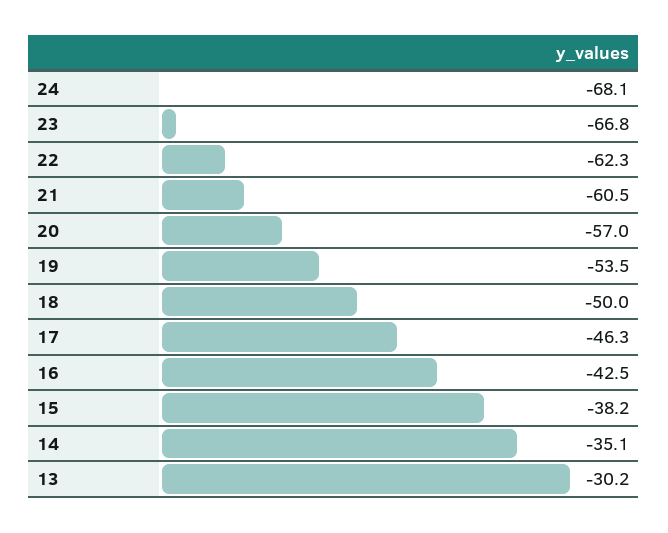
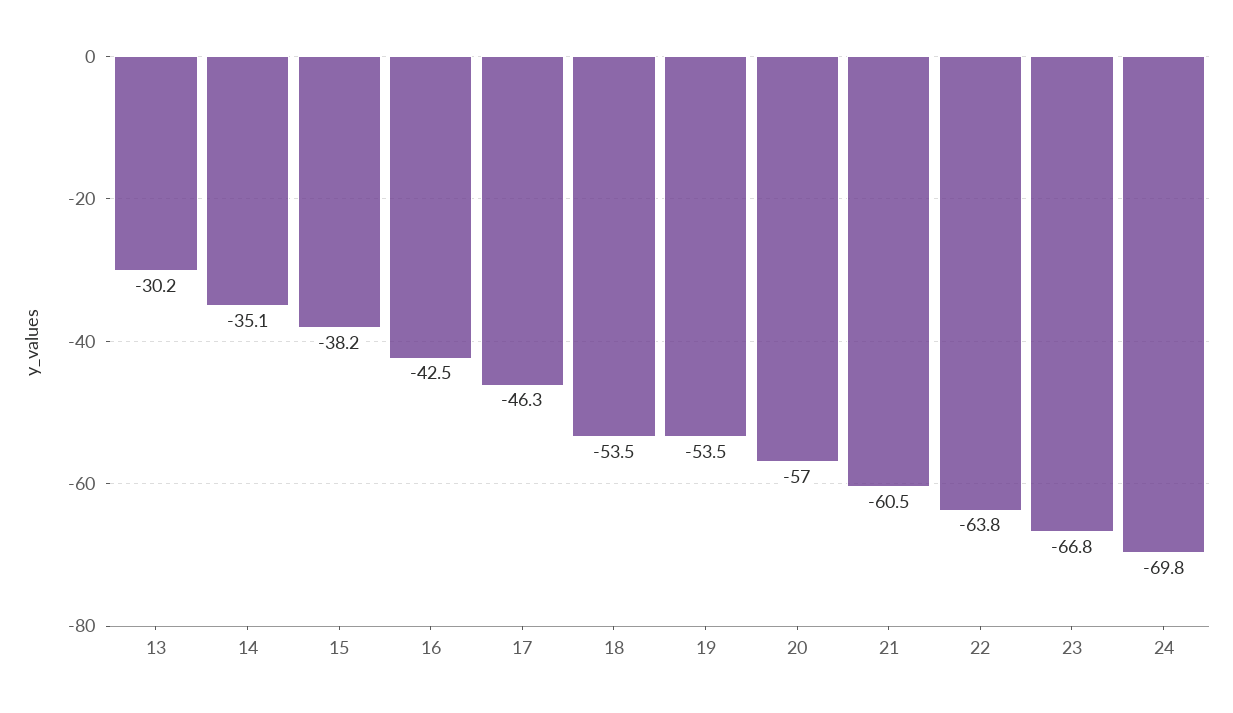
  {
-   "24": -68.1,
+   "24": -69.8,
    "23": -66.8,
-   "22": -62.3,
+   "22": -63.8,
    "21": -60.5,
    "20": -57,
    "19": -53.5,
-   "18": -50,
+   "18": -53.5,
    "17": -46.3,
    "16": -42.5,
    "15": -38.2,
    "14": -35.1,
    "13": -30.2
  }

